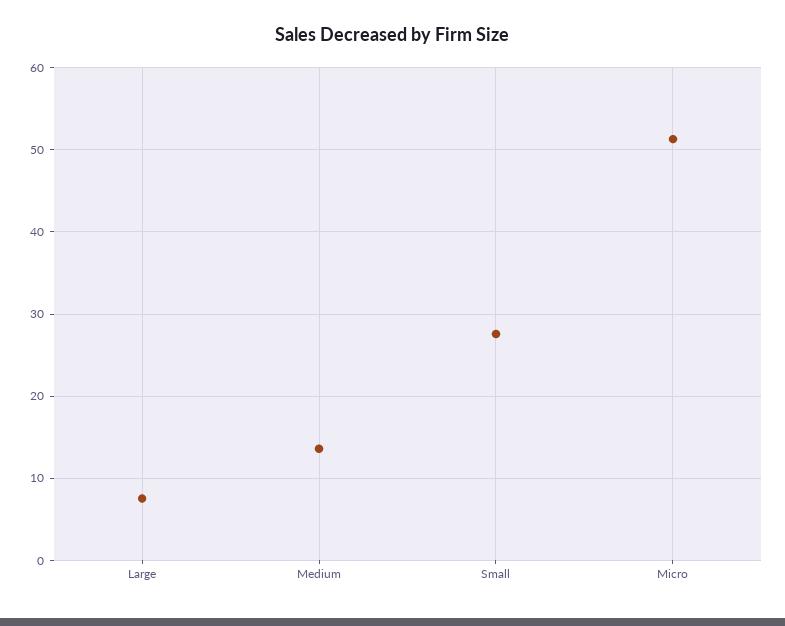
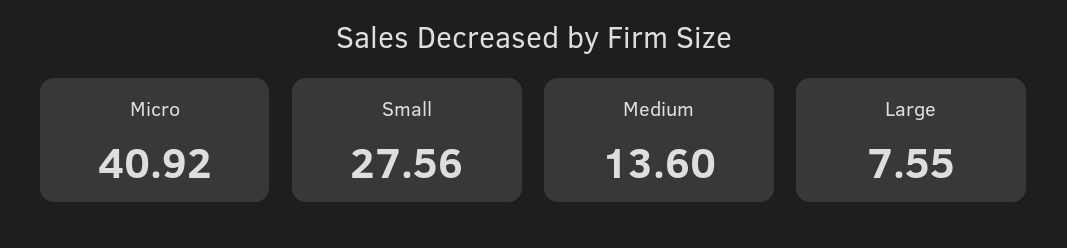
  {
    "Large": 7.55,
    "Medium": 13.6,
    "Small": 27.56,
-   "Micro": 51
+   "Micro": 40.92
  }

